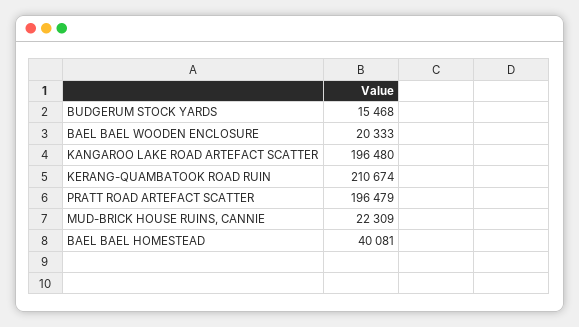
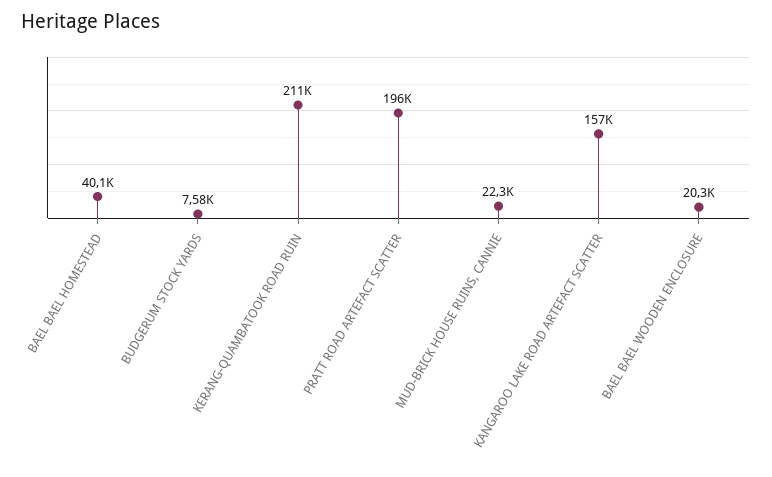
  {
-   "BUDGERUM STOCK YARDS": 15468,
+   "BUDGERUM STOCK YARDS": 7580,
    "BAEL BAEL WOODEN ENCLOSURE": 20333,
-   "KANGAROO LAKE ROAD ARTEFACT SCATTER": 196480,
+   "KANGAROO LAKE ROAD ARTEFACT SCATTER": 157000,
    "KERANG-QUAMBATOOK ROAD RUIN": 210674,
    "PRATT ROAD ARTEFACT SCATTER": 196479,
    "MUD-BRICK HOUSE RUINS, CANNIE": 22309,
    "BAEL BAEL HOMESTEAD": 40081
  }

